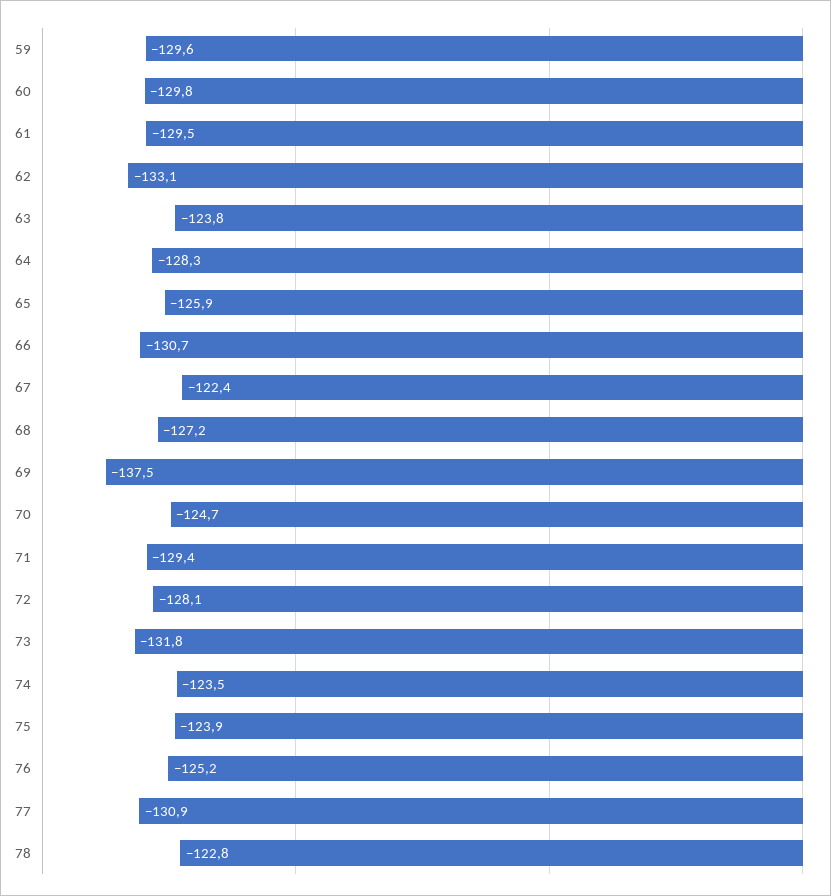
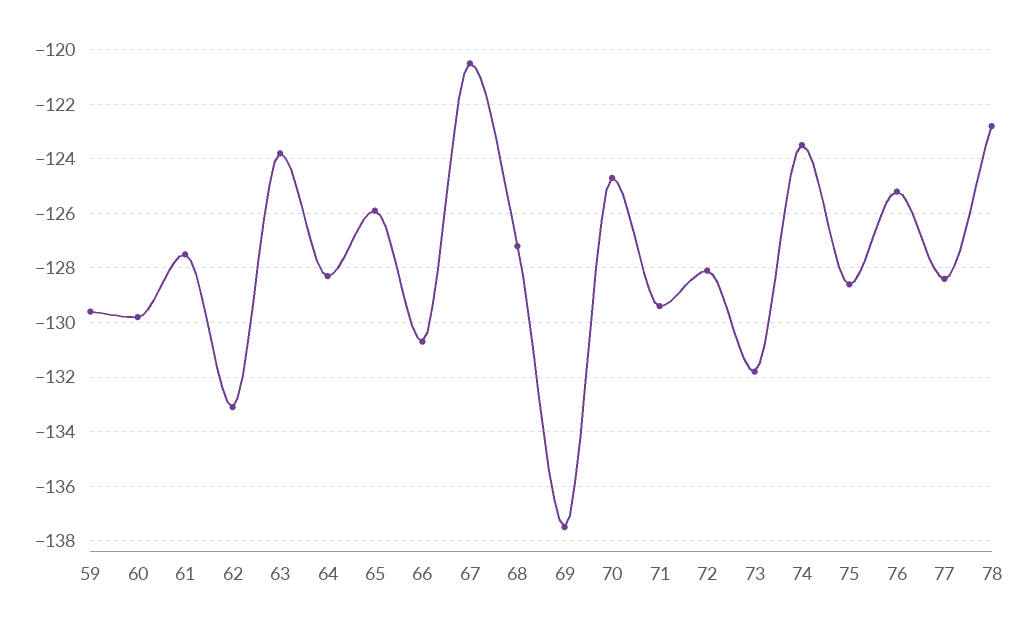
  {
    "59": -129.6,
    "60": -129.8,
-   "61": -129.5,
+   "61": -127.5,
    "62": -133.1,
    "63": -123.8,
    "64": -128.3,
    "65": -125.9,
    "66": -130.7,
-   "67": -122.4,
+   "67": -120.5,
    "68": -127.2,
    "69": -137.5,
    "70": -124.7,
    "71": -129.4,
    "72": -128.1,
    "73": -131.8,
    "74": -123.5,
-   "75": -123.9,
+   "75": -128.5,
    "76": -125.2,
-   "77": -130.9,
+   "77": -128.5,
    "78": -122.8
  }

